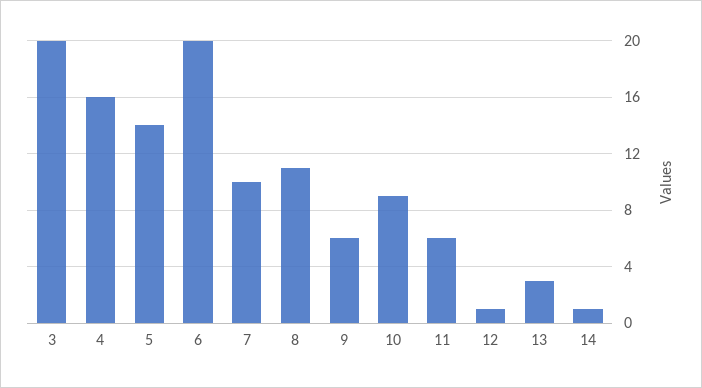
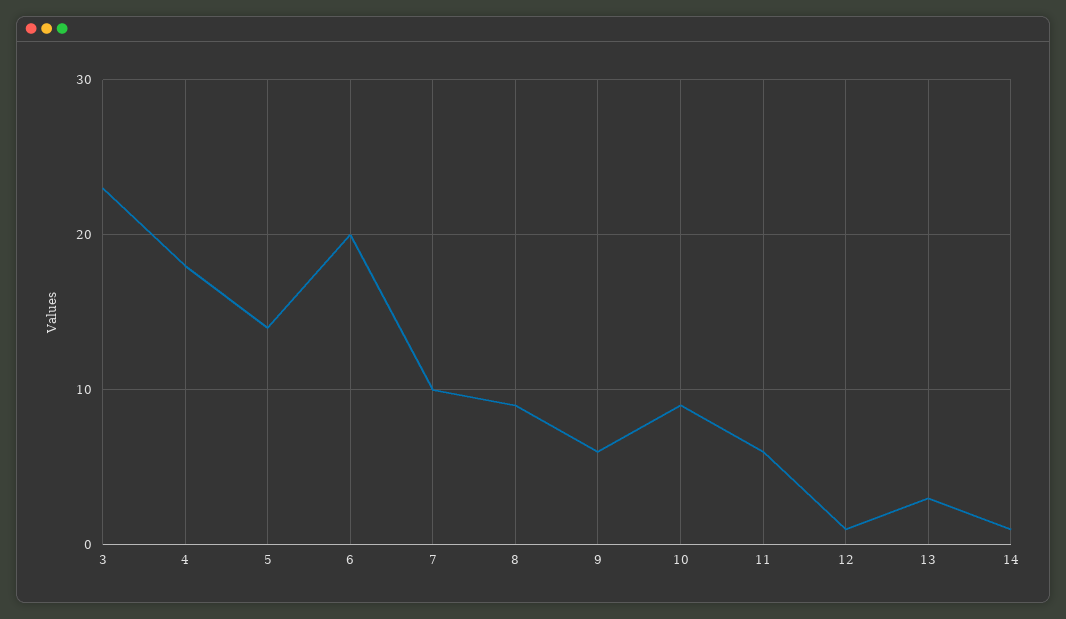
  {
-   "3": 20,
+   "3": 23,
-   "4": 16,
+   "4": 18,
    "5": 14,
    "6": 20,
    "7": 10,
-   "8": 11,
+   "8": 9,
    "9": 6,
    "10": 9,
    "11": 6,
    "12": 1,
    "13": 3,
    "14": 1
  }

